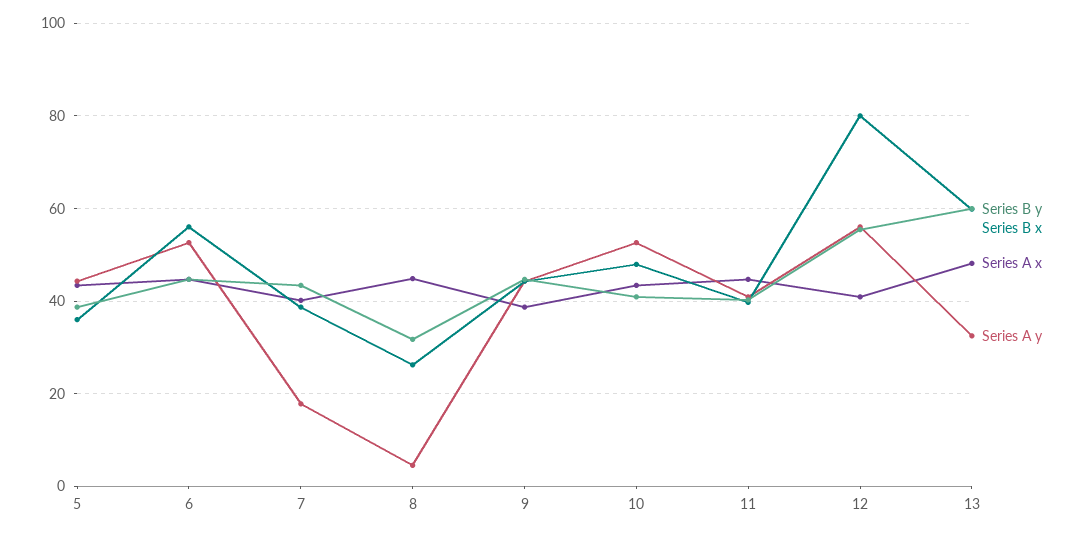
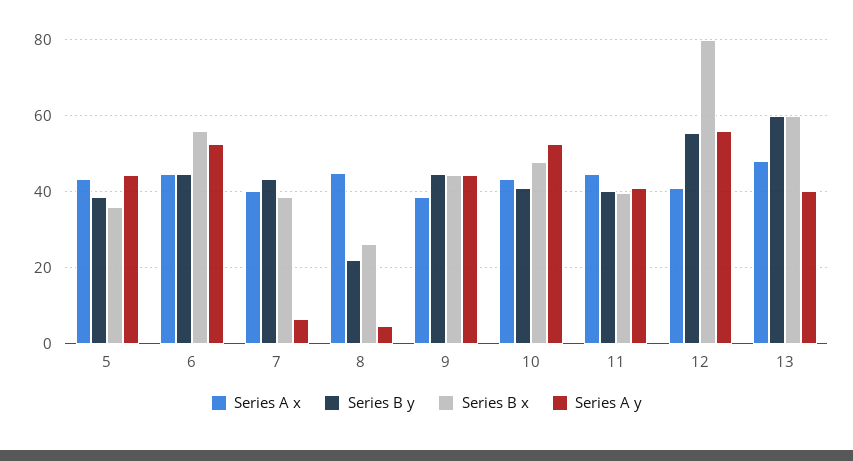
  {
    "Series B y": {
      "5": 38,
      "6": 44,
      "7": 44,
-     "8": 32,
+     "8": 22,
      "9": 44,
      "10": 40,
      "11": 40,
      "12": 56,
      "13": 60
    },
    "Series B x": {
      "5": 36,
      "6": 56,
      "7": 38,
      "8": 26,
      "9": 44,
      "10": 48,
      "11": 40,
      "12": 80,
      "13": 60
    },
    "Series A x": {
      "5": 44,
      "6": 44,
      "7": 40,
      "8": 44,
      "9": 38,
      "10": 44,
      "11": 44,
      "12": 40,
      "13": 48
    },
    "Series A y": {
      "5": 44,
      "6": 52,
-     "7": 18,
+     "7": 6,
      "8": 4,
      "9": 44,
      "10": 52,
      "11": 40,
      "12": 56,
-     "13": 32
+     "13": 40
    }
  }

